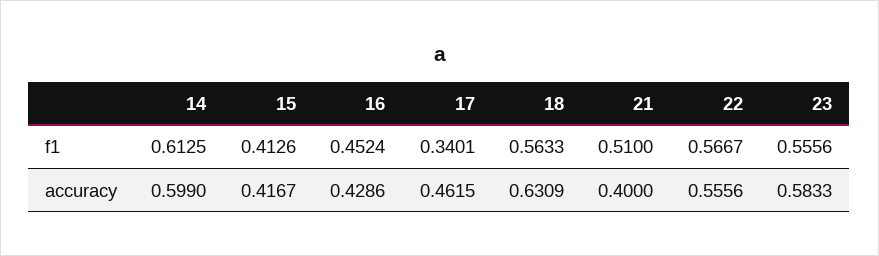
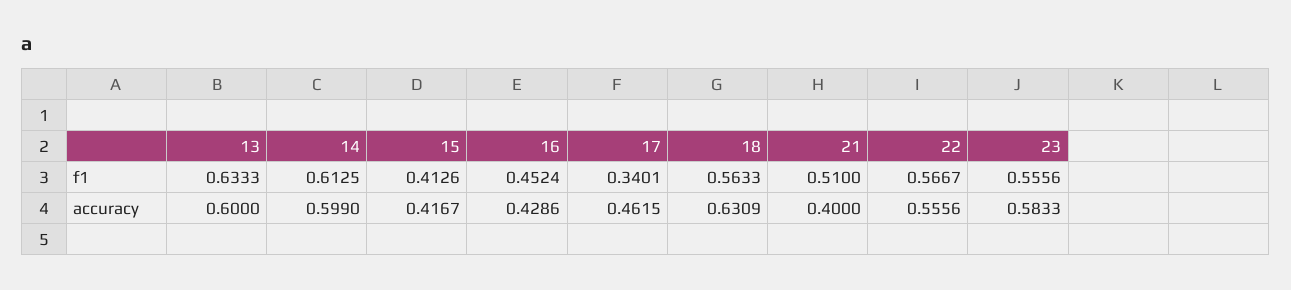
  {
    "14": {
      "f1": 0.6125,
      "accuracy": 0.599
    },
    "15": {
      "f1": 0.4126,
      "accuracy": 0.4167
    },
    "16": {
      "f1": 0.4524,
      "accuracy": 0.4286
    },
    "17": {
      "f1": 0.3401,
      "accuracy": 0.4615
    },
    "18": {
      "f1": 0.5633,
      "accuracy": 0.6309
    },
    "21": {
      "f1": 0.51,
      "accuracy": 0.4
    },
    "22": {
      "f1": 0.5667,
      "accuracy": 0.5556
    },
    "23": {
      "f1": 0.5556,
      "accuracy": 0.5833
-   }
+   },
+   "13": {
+     "f1": 0.6333,
+     "accuracy": 0.6
+   }
  }

